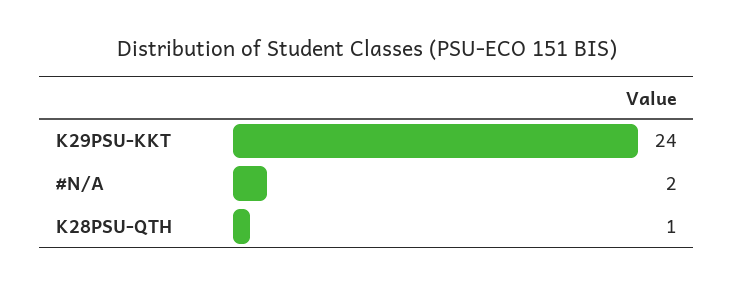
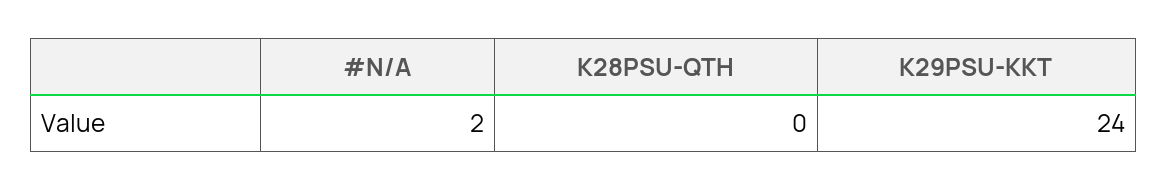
  {
    "K29PSU-KKT": 24,
    "#N/A": 2,
-   "K28PSU-QTH": 1
+   "K28PSU-QTH": 0
  }

